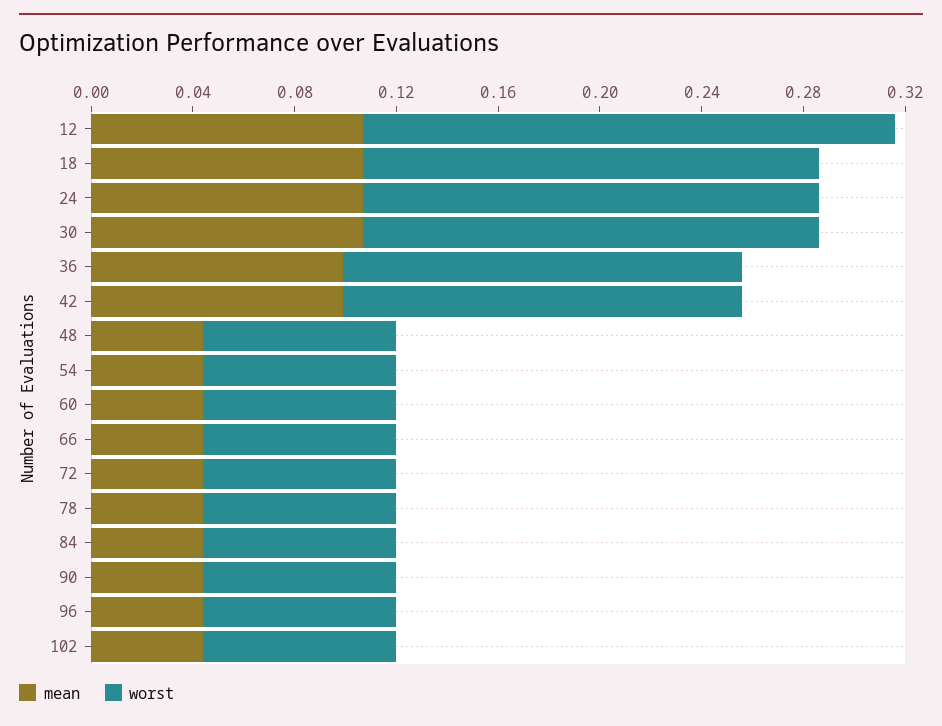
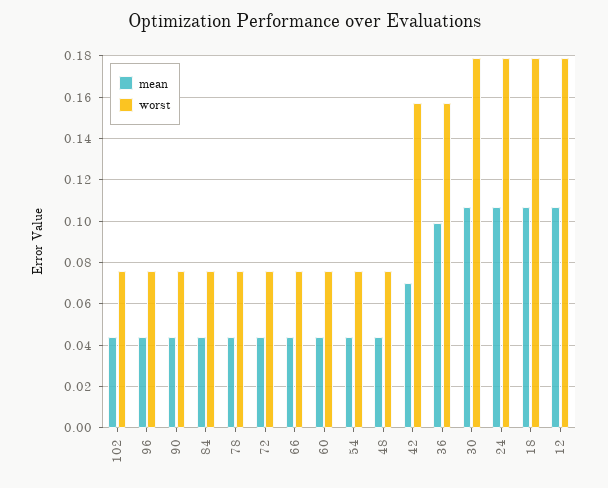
  {
    "mean": {
      "12": 0.105,
      "18": 0.105,
      "24": 0.105,
      "30": 0.105,
      "36": 0.1,
-     "42": 0.1,
+     "42": 0.07,
      "48": 0.045,
      "54": 0.045,
      "60": 0.045,
      "66": 0.045,
      "72": 0.045,
      "78": 0.045,
      "84": 0.045,
      "90": 0.045,
      "96": 0.045,
      "102": 0.045
    },
    "worst": {
-     "12": 0.21,
+     "12": 0.18,
      "18": 0.18,
      "24": 0.18,
      "30": 0.18,
      "36": 0.155,
      "42": 0.155,
      "48": 0.075,
      "54": 0.075,
      "60": 0.075,
      "66": 0.075,
      "72": 0.075,
      "78": 0.075,
      "84": 0.075,
      "90": 0.075,
      "96": 0.075,
      "102": 0.075
    }
  }

